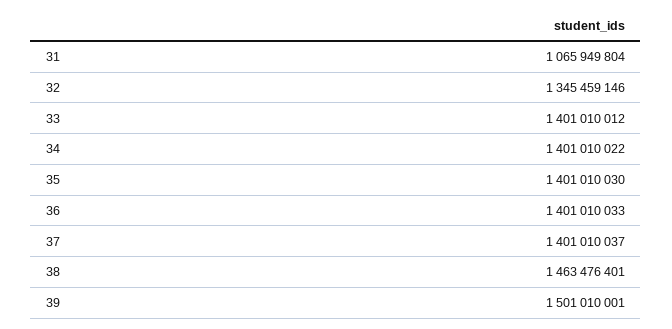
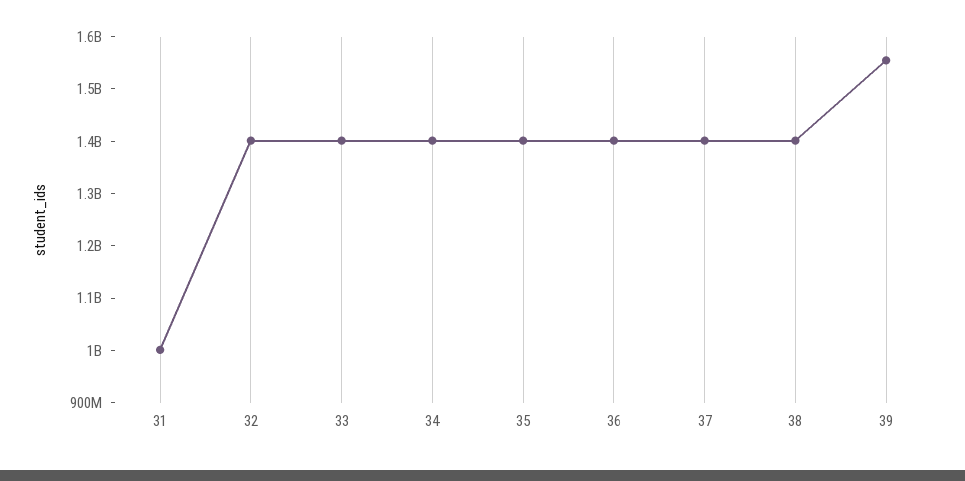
  {
-   "31": 1065949804,
+   "31": 1000000000,
-   "32": 1345459146,
+   "32": 1400000000,
    "33": 1401010012,
    "34": 1401010022,
    "35": 1401010030,
    "36": 1401010033,
    "37": 1401010037,
-   "38": 1463476401,
+   "38": 1400000000,
-   "39": 1501010001
+   "39": 1560000000
  }

